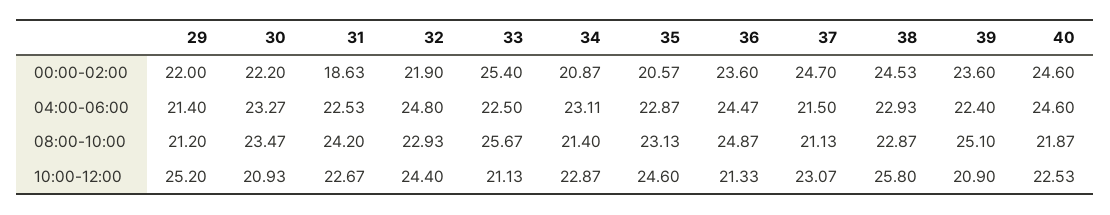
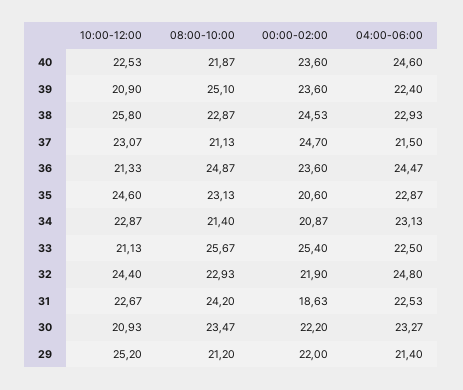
  {
    "29": {
      "00:00-02:00": 22,
      "04:00-06:00": 21.4,
      "08:00-10:00": 21.2,
      "10:00-12:00": 25.2
    },
    "30": {
      "00:00-02:00": 22.2,
      "04:00-06:00": 23.27,
      "08:00-10:00": 23.47,
      "10:00-12:00": 20.93
    },
    "31": {
      "00:00-02:00": 18.63,
      "04:00-06:00": 22.53,
      "08:00-10:00": 24.2,
      "10:00-12:00": 22.67
    },
    "32": {
      "00:00-02:00": 21.9,
      "04:00-06:00": 24.8,
      "08:00-10:00": 22.93,
      "10:00-12:00": 24.4
    },
    "33": {
      "00:00-02:00": 25.4,
      "04:00-06:00": 22.5,
      "08:00-10:00": 25.67,
      "10:00-12:00": 21.13
    },
    "34": {
      "00:00-02:00": 20.87,
-     "04:00-06:00": 23.11,
+     "04:00-06:00": 23.13,
      "08:00-10:00": 21.4,
      "10:00-12:00": 22.87
    },
    "35": {
-     "00:00-02:00": 20.57,
+     "00:00-02:00": 20.6,
      "04:00-06:00": 22.87,
      "08:00-10:00": 23.13,
      "10:00-12:00": 24.6
    },
    "36": {
      "00:00-02:00": 23.6,
      "04:00-06:00": 24.47,
      "08:00-10:00": 24.87,
      "10:00-12:00": 21.33
    },
    "37": {
      "00:00-02:00": 24.7,
      "04:00-06:00": 21.5,
      "08:00-10:00": 21.13,
      "10:00-12:00": 23.07
    },
    "38": {
      "00:00-02:00": 24.53,
      "04:00-06:00": 22.93,
      "08:00-10:00": 22.87,
      "10:00-12:00": 25.8
    },
    "39": {
      "00:00-02:00": 23.6,
      "04:00-06:00": 22.4,
      "08:00-10:00": 25.1,
      "10:00-12:00": 20.9
    },
    "40": {
-     "00:00-02:00": 24.6,
+     "00:00-02:00": 23.6,
      "04:00-06:00": 24.6,
      "08:00-10:00": 21.87,
      "10:00-12:00": 22.53
    }
  }

